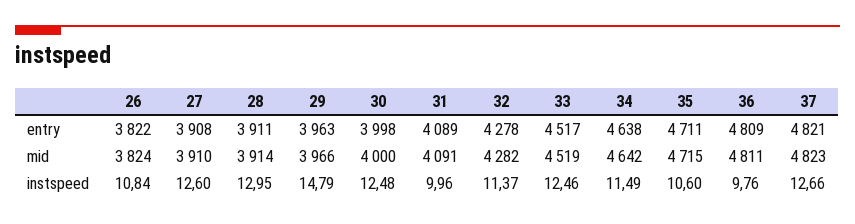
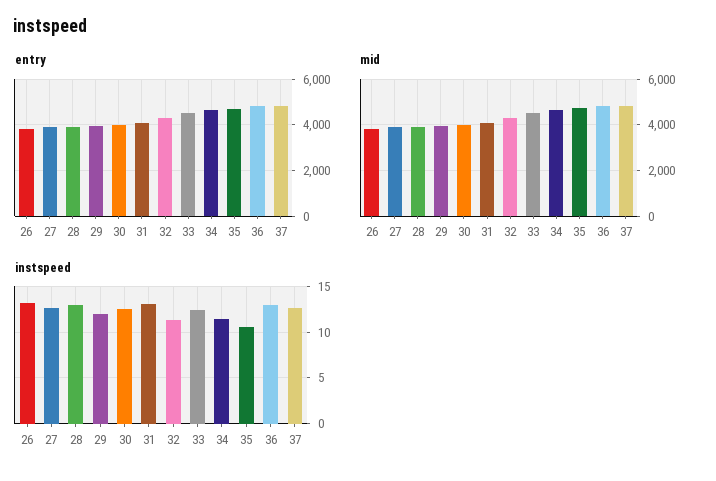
  {
    "entry": {
      "26": 3822,
      "27": 3908,
      "28": 3911,
      "29": 3963,
      "30": 3998,
      "31": 4089,
      "32": 4278,
      "33": 4517,
      "34": 4638,
      "35": 4711,
      "36": 4809,
      "37": 4821
    },
    "mid": {
      "26": 3824,
      "27": 3910,
      "28": 3914,
      "29": 3966,
      "30": 4000,
      "31": 4091,
      "32": 4282,
      "33": 4519,
      "34": 4642,
      "35": 4715,
      "36": 4811,
      "37": 4823
    },
    "instspeed": {
-     "26": 10.84,
+     "26": 13,
      "27": 12.6,
      "28": 12.95,
-     "29": 14.79,
+     "29": 12,
      "30": 12.48,
-     "31": 9.96,
+     "31": 13,
      "32": 11.37,
      "33": 12.46,
      "34": 11.49,
      "35": 10.6,
-     "36": 9.76,
+     "36": 13,
      "37": 12.66
    }
  }

